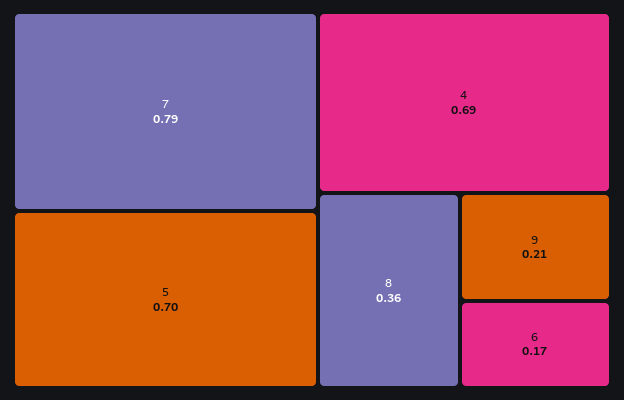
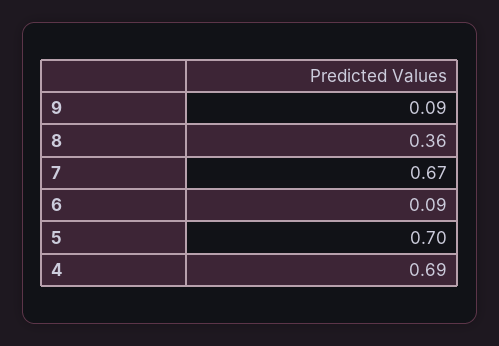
  {
-   "7": 0.79,
+   "7": 0.67,
    "5": 0.7,
    "4": 0.69,
    "8": 0.36,
-   "9": 0.21,
+   "9": 0.09,
-   "6": 0.17
+   "6": 0.09
  }

